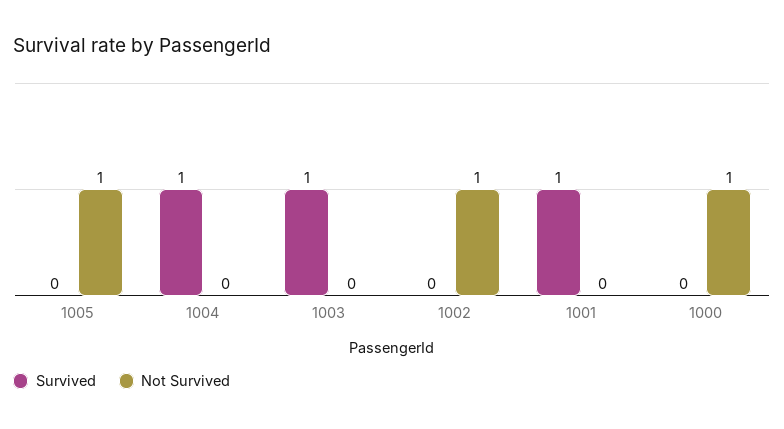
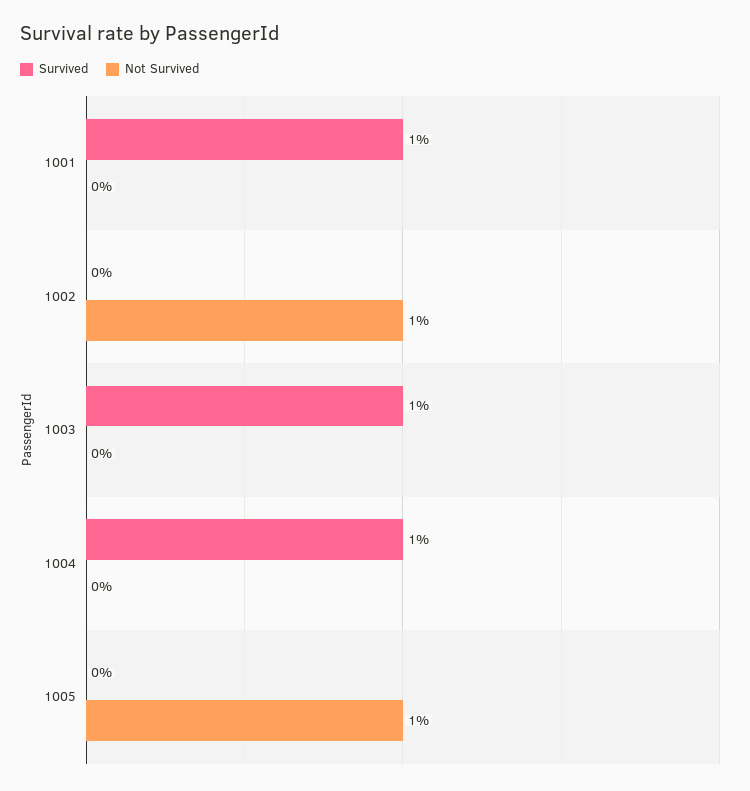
  {
    "Survived": {
      "1005": 0,
      "1004": 1,
      "1003": 1,
      "1002": 0,
-     "1001": 1,
+     "1001": 1
-     "1000": 0
    },
    "Not Survived": {
      "1005": 1,
      "1004": 0,
      "1003": 0,
      "1002": 1,
-     "1001": 0,
+     "1001": 0
-     "1000": 1
    }
  }

